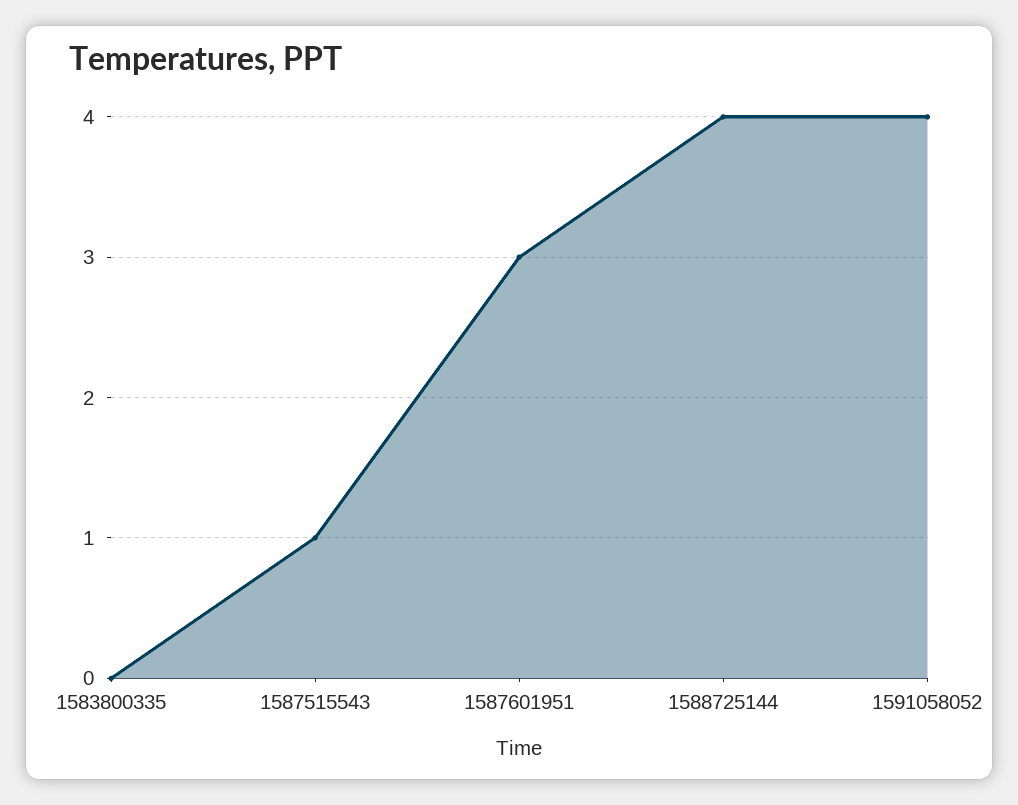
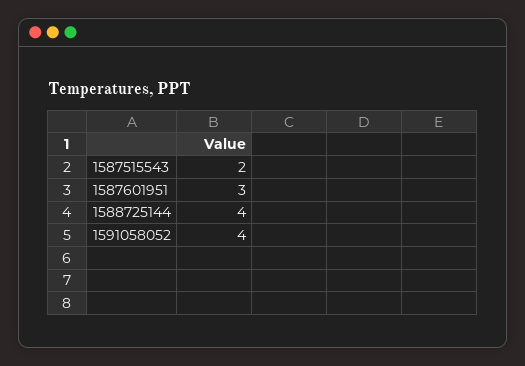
  {
-   "1583800335": 0,
-   "1587515543": 1,
+   "1587515543": 2,
    "1587601951": 3,
    "1588725144": 4,
    "1591058052": 4
  }

